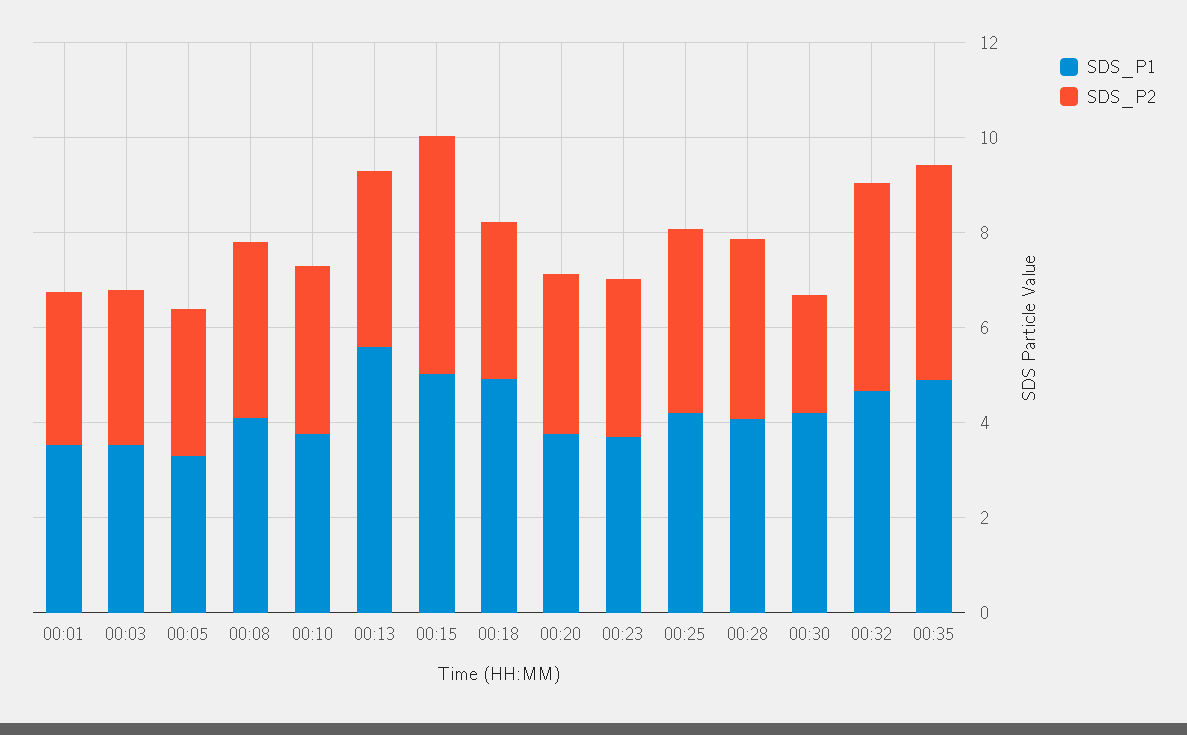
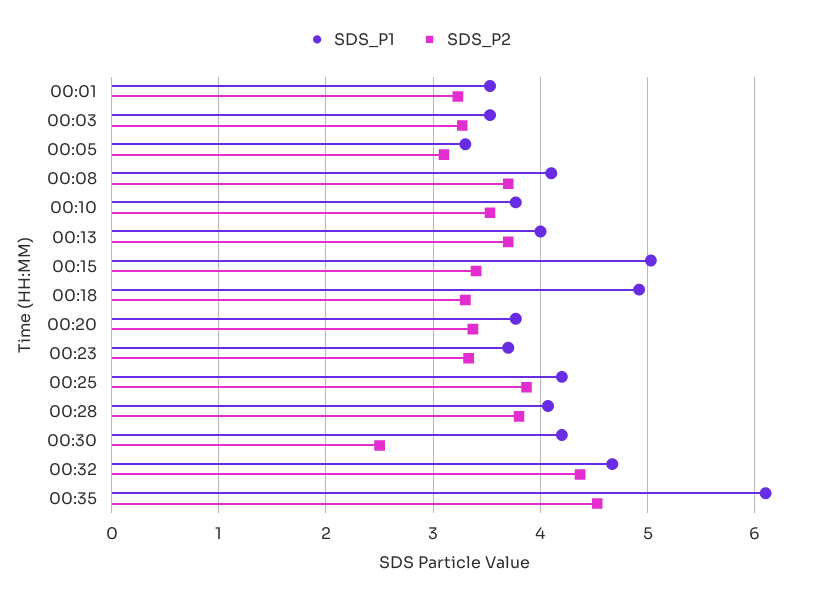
  {
    "SDS_P1": {
      "00:01": 3.5,
      "00:03": 3.5,
      "00:05": 3.3,
      "00:08": 4.1,
      "00:10": 3.8,
-     "00:13": 5.5,
+     "00:13": 4,
      "00:15": 5,
      "00:18": 4.9,
      "00:20": 3.8,
      "00:23": 3.7,
      "00:25": 4.2,
      "00:28": 4.1,
      "00:30": 4.2,
      "00:32": 4.7,
-     "00:35": 5
+     "00:35": 6.1
    },
    "SDS_P2": {
      "00:01": 3.2,
      "00:03": 3.3,
      "00:05": 3.1,
      "00:08": 3.7,
      "00:10": 3.5,
      "00:13": 3.7,
-     "00:15": 5,
+     "00:15": 3.4,
      "00:18": 3.3,
      "00:20": 3.4,
      "00:23": 3.3,
      "00:25": 3.9,
      "00:28": 3.8,
      "00:30": 2.5,
      "00:32": 4.4,
      "00:35": 4.5
    }
  }

